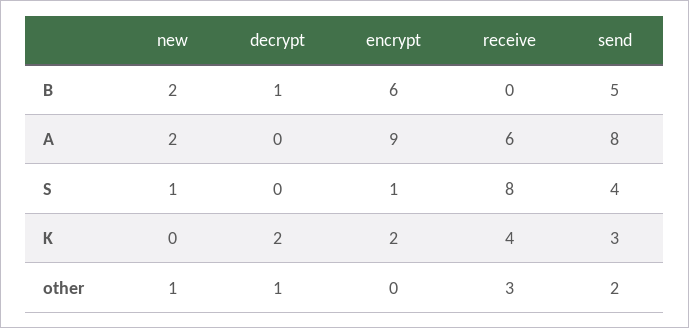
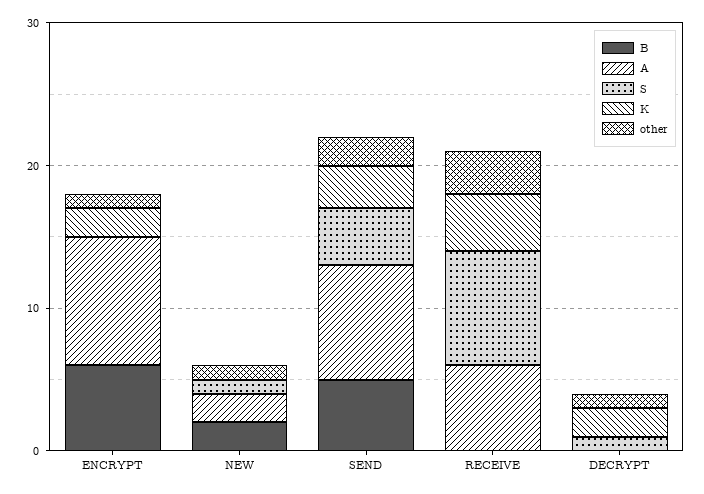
  {
    "B": {
      "new": 2,
-     "decrypt": 1,
+     "decrypt": 0,
      "encrypt": 6,
      "receive": 0,
      "send": 5
    },
    "A": {
      "new": 2,
      "decrypt": 0,
      "encrypt": 9,
      "receive": 6,
      "send": 8
    },
    "S": {
      "new": 1,
-     "decrypt": 0,
+     "decrypt": 1,
-     "encrypt": 1,
+     "encrypt": 0,
      "receive": 8,
      "send": 4
    },
    "K": {
      "new": 0,
      "decrypt": 2,
      "encrypt": 2,
      "receive": 4,
      "send": 3
    },
    "other": {
      "new": 1,
      "decrypt": 1,
-     "encrypt": 0,
+     "encrypt": 1,
      "receive": 3,
      "send": 2
    }
  }

